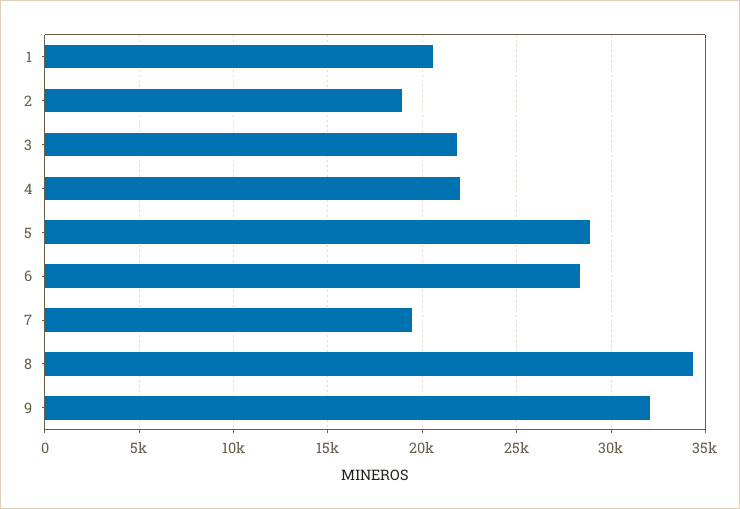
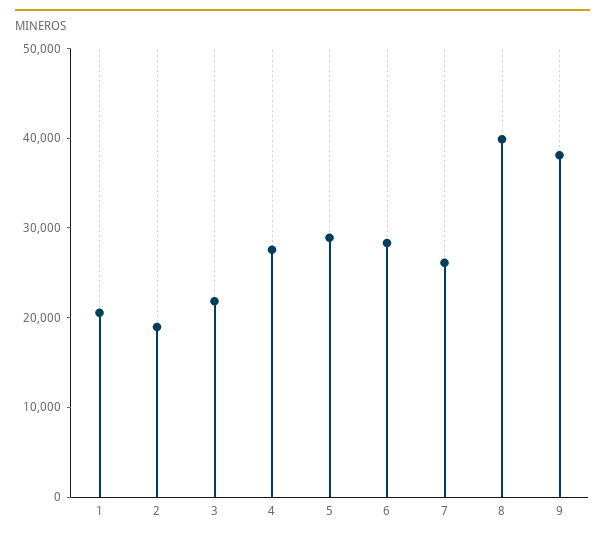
  {
    "1": 20500,
    "2": 19000,
    "3": 22000,
-   "4": 22000,
+   "4": 28000,
    "5": 29000,
    "6": 28500,
-   "7": 19500,
+   "7": 26000,
-   "8": 34500,
+   "8": 40000,
-   "9": 32000
+   "9": 38000
  }

